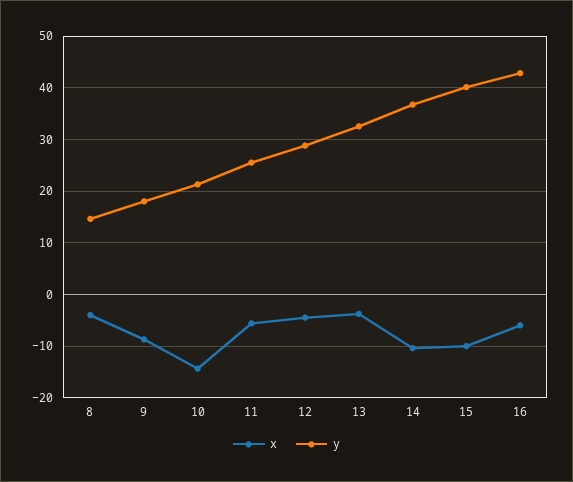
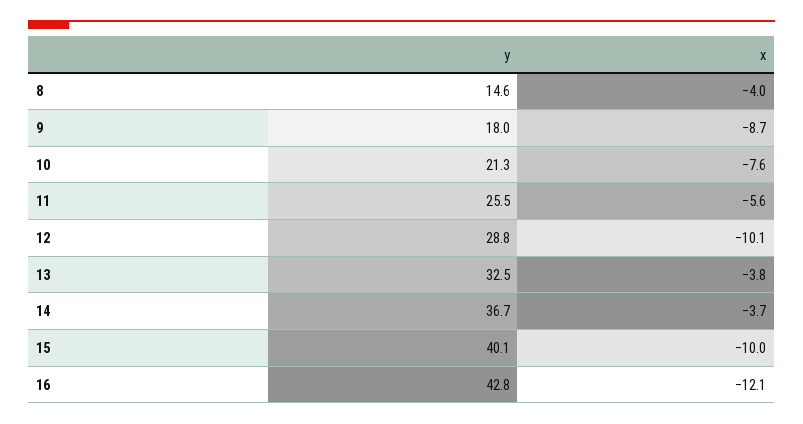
  {
    "x": {
      "8": -4,
      "9": -8.7,
-     "10": -14,
+     "10": -7.6,
      "11": -5.6,
-     "12": -4,
+     "12": -10.1,
      "13": -3.8,
-     "14": -10,
+     "14": -3.7,
      "15": -10,
-     "16": -6
+     "16": -12.1
    },
    "y": {
      "8": 14.6,
      "9": 18,
      "10": 21.3,
      "11": 25.5,
      "12": 28.8,
      "13": 32.5,
      "14": 36.7,
      "15": 40.1,
      "16": 42.8
    }
  }

